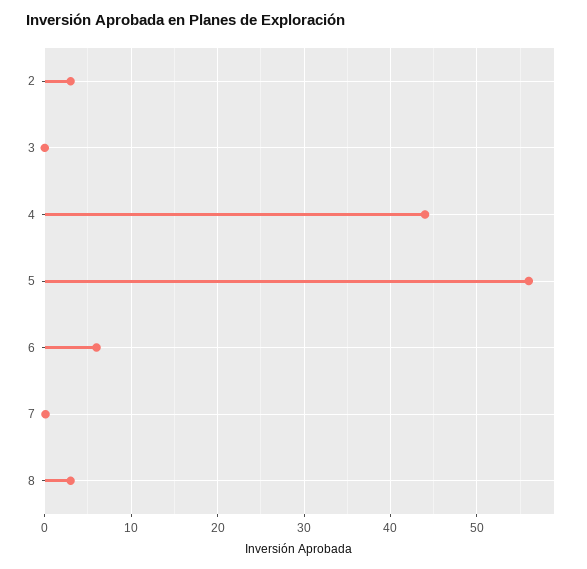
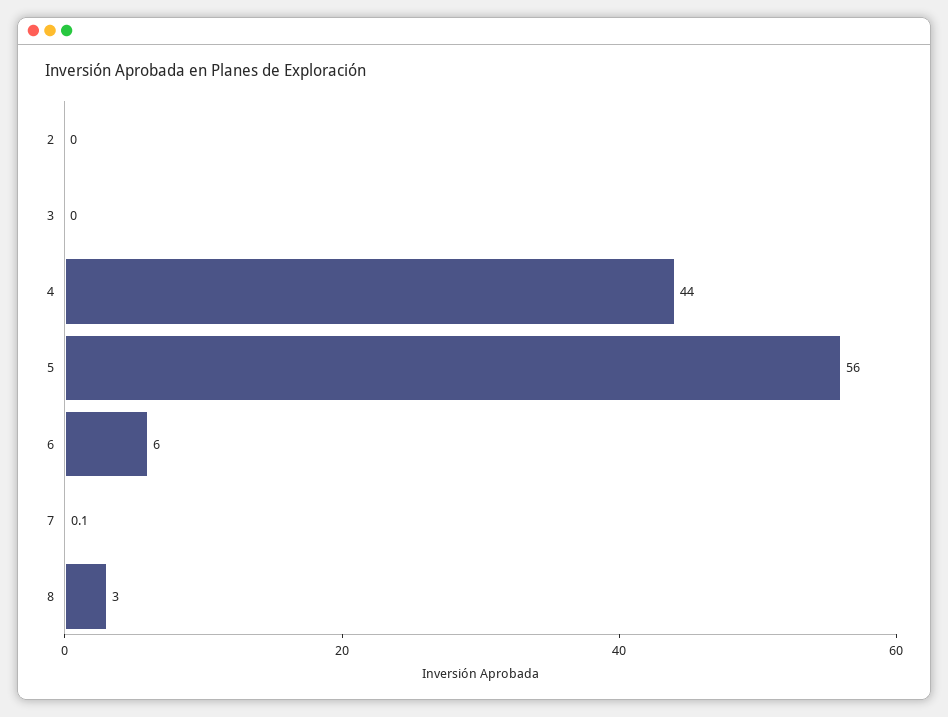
  {
-   "2": 3,
+   "2": 0,
    "3": 0,
    "4": 44,
    "5": 56,
    "6": 6,
    "7": 0.1,
    "8": 3
  }

